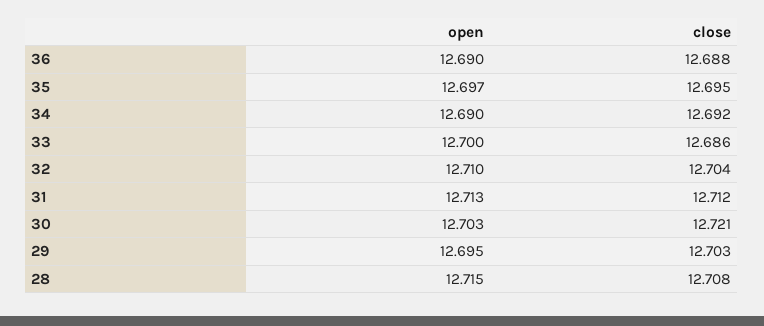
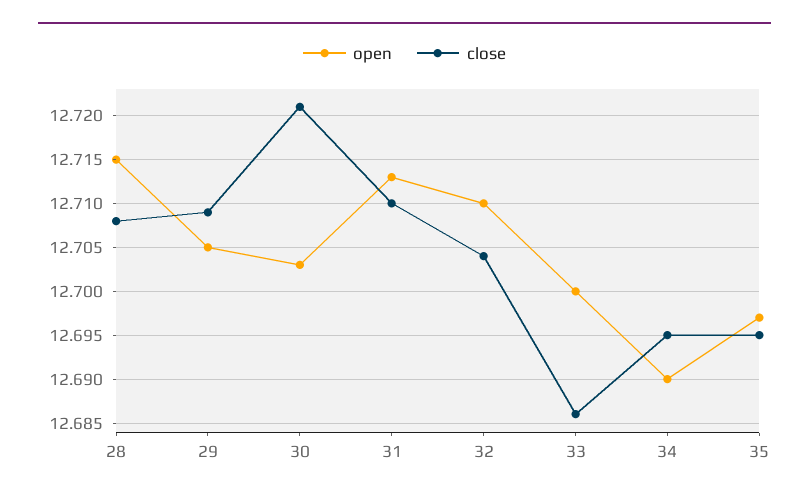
  {
    "open": {
-     "36": 12.69,
      "35": 12.697,
      "34": 12.69,
      "33": 12.7,
      "32": 12.71,
      "31": 12.713,
      "30": 12.703,
-     "29": 12.695,
+     "29": 12.705,
      "28": 12.715
    },
    "close": {
-     "36": 12.688,
      "35": 12.695,
-     "34": 12.692,
+     "34": 12.695,
      "33": 12.686,
      "32": 12.704,
-     "31": 12.712,
+     "31": 12.71,
      "30": 12.721,
-     "29": 12.703,
+     "29": 12.709,
      "28": 12.708
    }
  }

